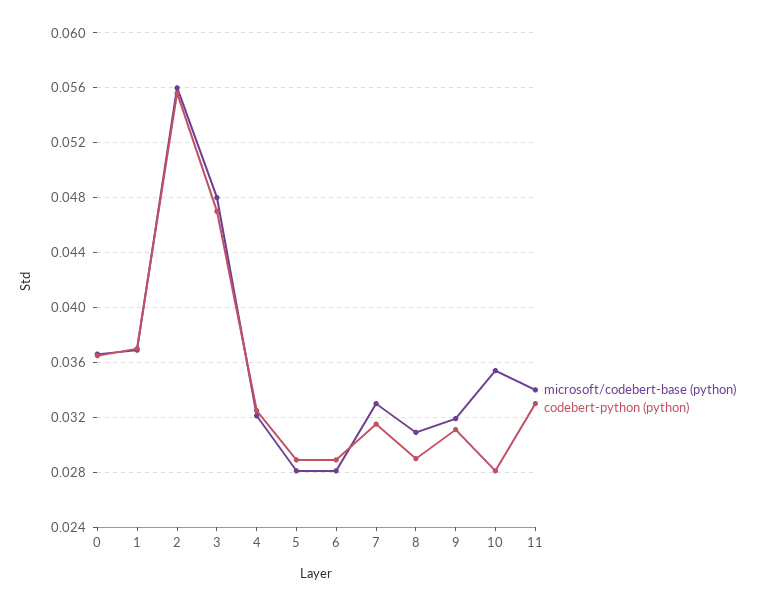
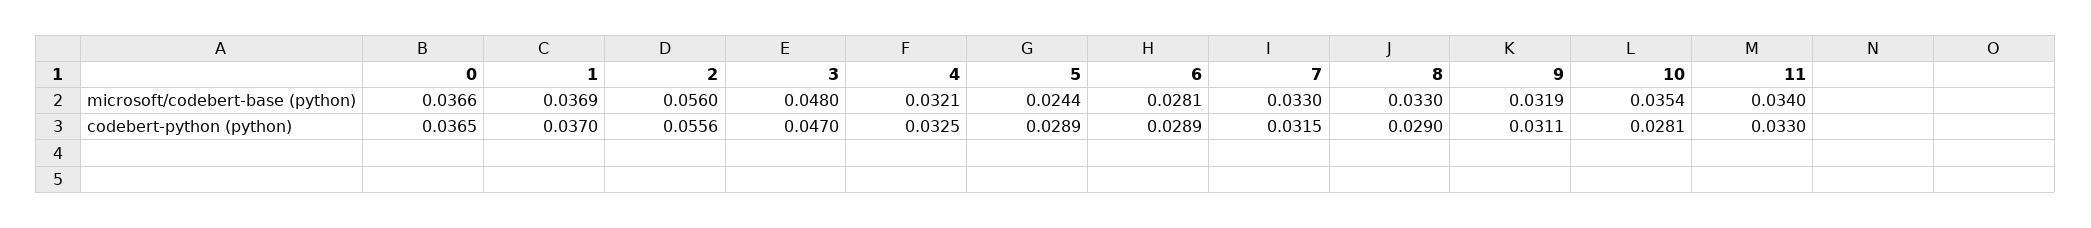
  {
    "microsoft/codebert-base (python)": {
      "0": 0.0366,
      "1": 0.0369,
      "2": 0.056,
      "3": 0.048,
      "4": 0.0321,
-     "5": 0.028,
+     "5": 0.0244,
      "6": 0.0281,
      "7": 0.033,
-     "8": 0.031,
+     "8": 0.033,
      "9": 0.0319,
      "10": 0.0354,
      "11": 0.034
    },
    "codebert-python (python)": {
      "0": 0.0365,
      "1": 0.037,
      "2": 0.0556,
      "3": 0.047,
      "4": 0.0325,
      "5": 0.0289,
      "6": 0.0289,
      "7": 0.0315,
      "8": 0.029,
      "9": 0.0311,
      "10": 0.0281,
      "11": 0.033
    }
  }

